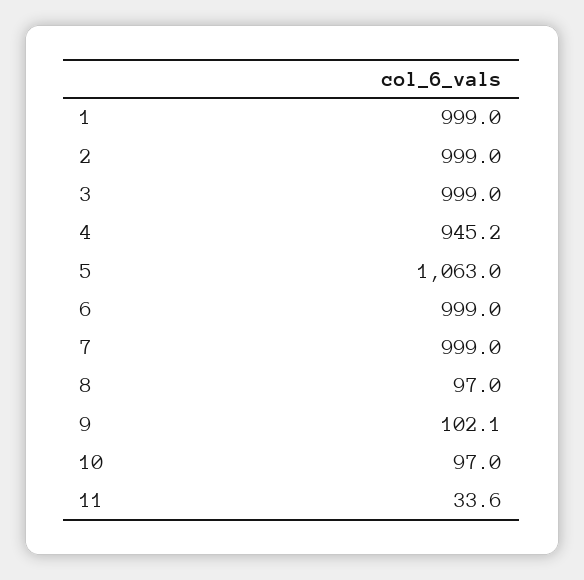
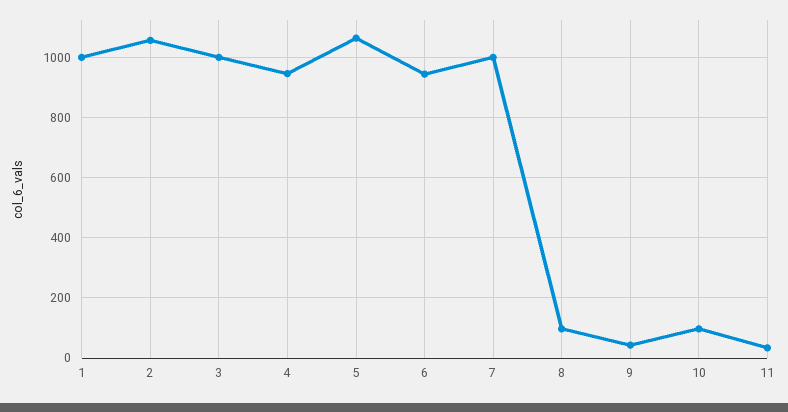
  {
    "1": 999,
-   "2": 999,
+   "2": 1060,
    "3": 999,
    "4": 945.2,
    "5": 1063,
-   "6": 999,
+   "6": 940,
    "7": 999,
    "8": 97,
-   "9": 102.1,
+   "9": 40,
    "10": 97,
    "11": 33.6
  }

